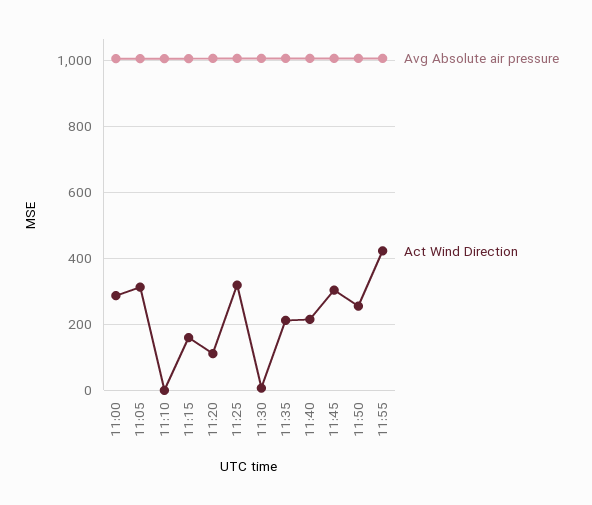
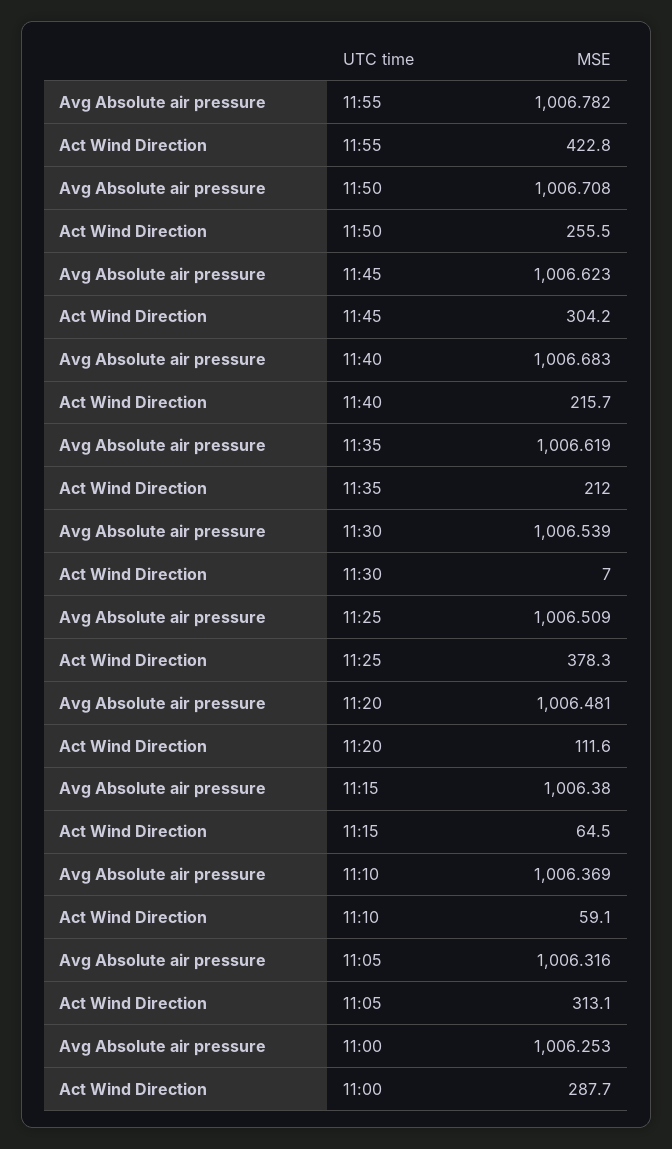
  {
    "Avg Absolute air pressure": {
      "11:00": 1006.253,
      "11:05": 1006.316,
      "11:10": 1006.369,
      "11:15": 1006.38,
      "11:20": 1006.481,
      "11:25": 1006.509,
      "11:30": 1006.539,
      "11:35": 1006.619,
      "11:40": 1006.683,
      "11:45": 1006.623,
      "11:50": 1006.708,
      "11:55": 1006.782
    },
    "Act Wind Direction": {
      "11:00": 287.7,
      "11:05": 313.1,
-     "11:10": 0,
+     "11:10": 59.1,
-     "11:15": 160,
+     "11:15": 64.5,
      "11:20": 111.6,
-     "11:25": 320,
+     "11:25": 378.3,
      "11:30": 7,
      "11:35": 212,
      "11:40": 215.7,
      "11:45": 304.2,
      "11:50": 255.5,
      "11:55": 422.8
    }
  }

